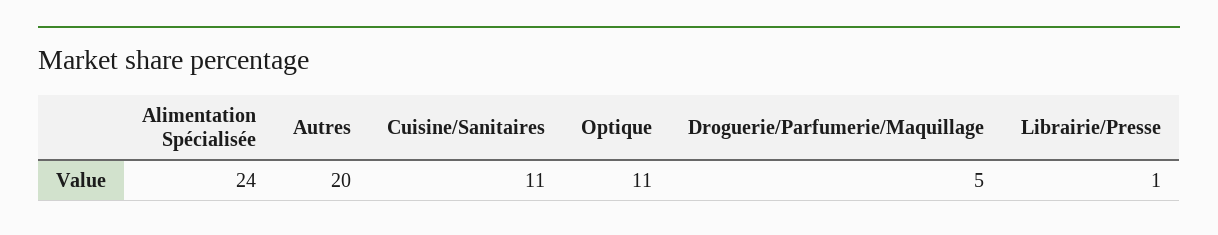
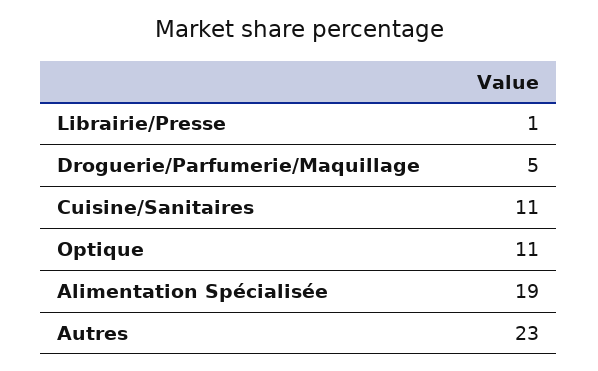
  {
-   "Alimentation Spécialisée": 24,
+   "Alimentation Spécialisée": 19,
-   "Autres": 20,
+   "Autres": 23,
    "Cuisine/Sanitaires": 11,
    "Optique": 11,
    "Droguerie/Parfumerie/Maquillage": 5,
    "Librairie/Presse": 1
  }

